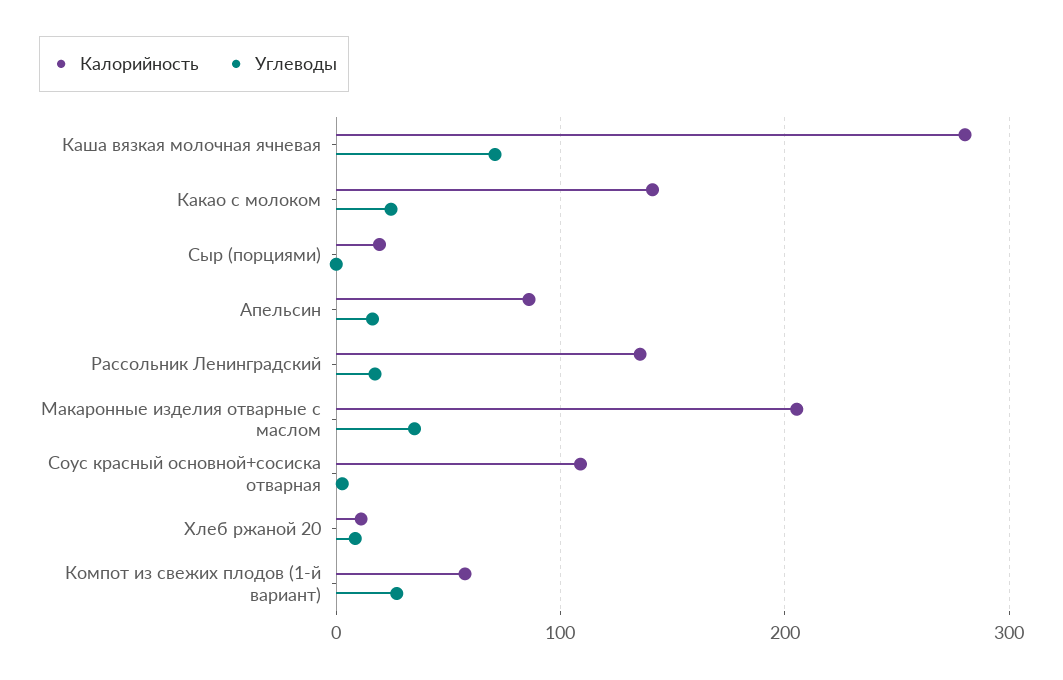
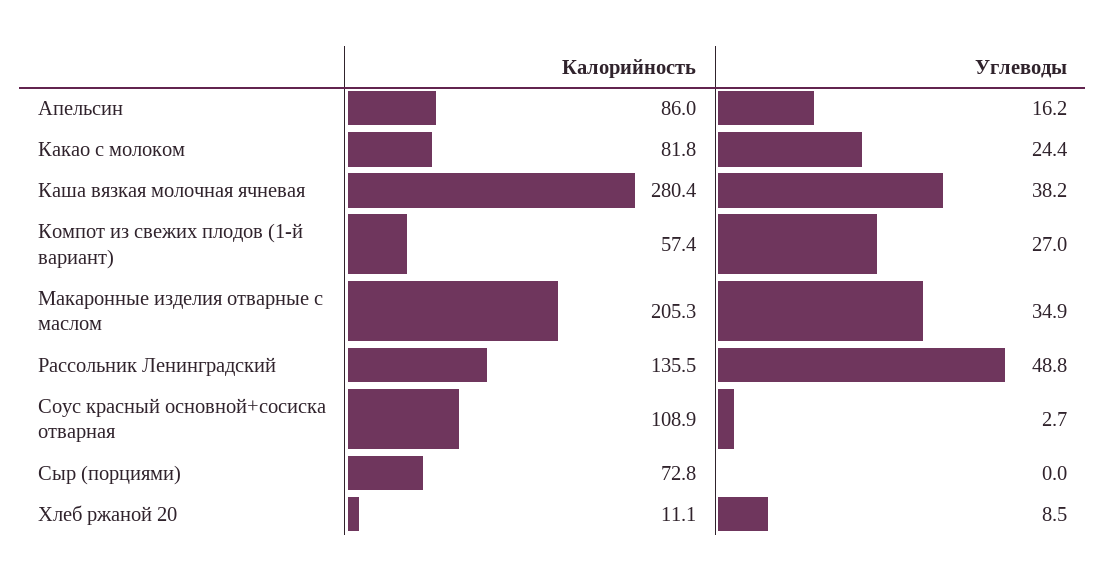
  {
    "Калорийность": {
      "Каша вязкая молочная ячневая": 280.4,
-     "Какао с молоком": 140,
+     "Какао с молоком": 81.8,
-     "Сыр (порциями)": 20,
+     "Сыр (порциями)": 72.8,
      "Апельсин": 86,
      "Рассольник Ленинградский": 135.5,
      "Макаронные изделия отварные с маслом": 205.3,
      "Соус красный основной+сосиска отварная": 108.9,
      "Хлеб ржаной 20": 11.1,
      "Компот из свежих плодов (1-й вариант)": 57.4
    },
    "Углеводы": {
-     "Каша вязкая молочная ячневая": 70,
+     "Каша вязкая молочная ячневая": 38.2,
      "Какао с молоком": 24.4,
      "Сыр (порциями)": 0,
      "Апельсин": 16.2,
-     "Рассольник Ленинградский": 20,
+     "Рассольник Ленинградский": 48.8,
      "Макаронные изделия отварные с маслом": 34.9,
      "Соус красный основной+сосиска отварная": 2.7,
      "Хлеб ржаной 20": 8.5,
      "Компот из свежих плодов (1-й вариант)": 27
    }
  }

